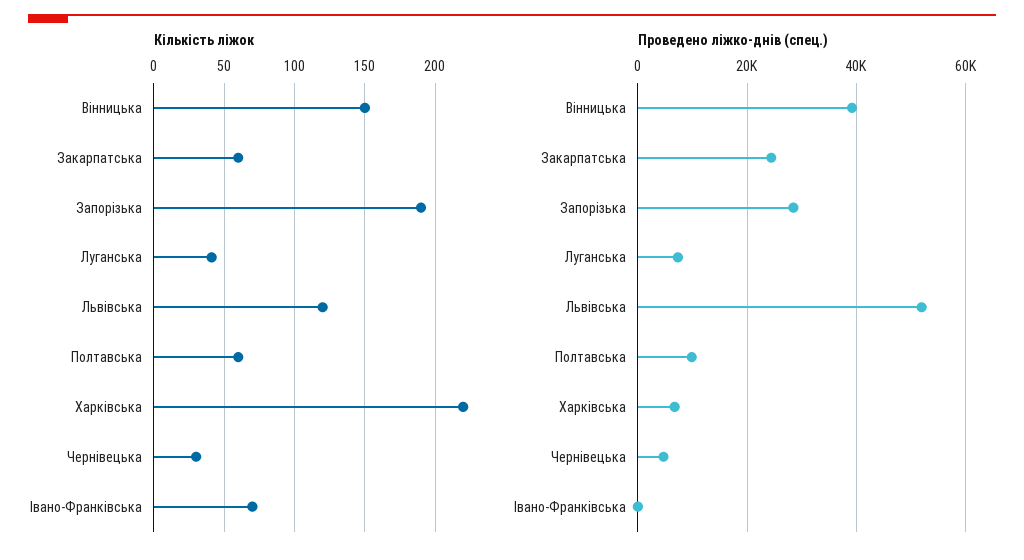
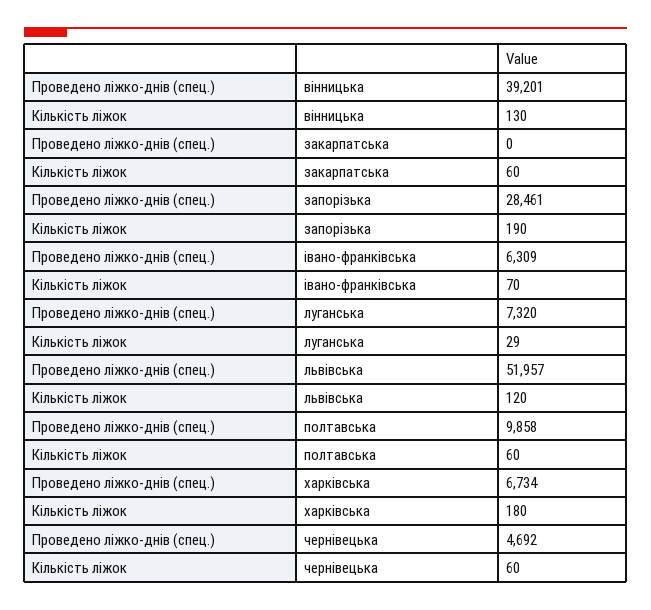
  {
    "Кількість ліжок": {
-     "Вінницька": 150,
+     "Вінницька": 130,
      "Закарпатська": 60,
      "Запорізька": 190,
-     "Луганська": 40,
+     "Луганська": 29,
      "Львівська": 120,
      "Полтавська": 60,
-     "Харківська": 220,
+     "Харківська": 180,
-     "Чернівецька": 30,
+     "Чернівецька": 60,
      "Івано-Франківська": 70
    },
    "Проведено ліжко-днів (спец.)": {
      "Вінницька": 39201,
-     "Закарпатська": 24000,
+     "Закарпатська": 0,
      "Запорізька": 28461,
      "Луганська": 7320,
      "Львівська": 51957,
      "Полтавська": 9858,
      "Харківська": 6734,
      "Чернівецька": 4692,
-     "Івано-Франківська": 0
+     "Івано-Франківська": 6309
    }
  }

